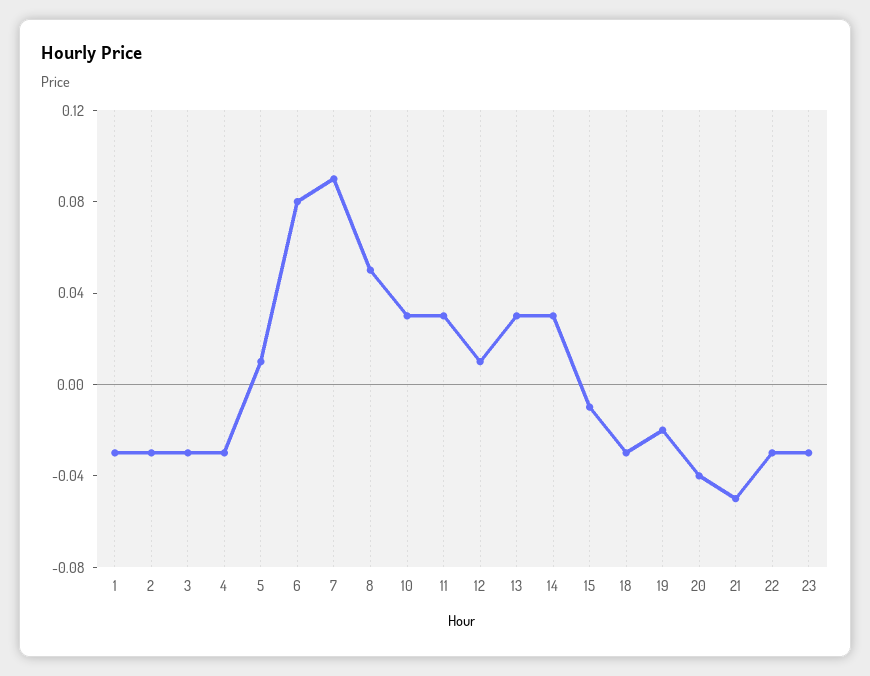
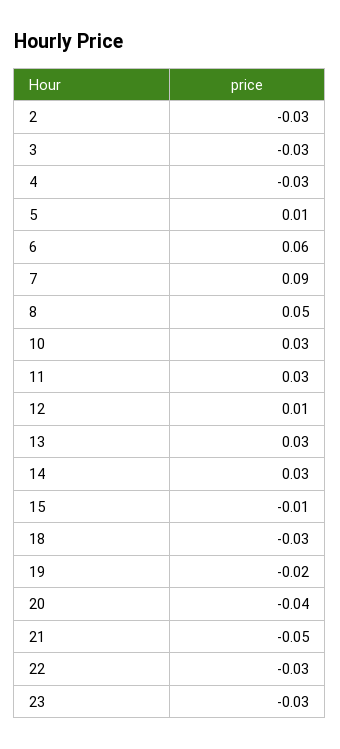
  {
-   "1": -0.03,
    "2": -0.03,
    "3": -0.03,
    "4": -0.03,
    "5": 0.01,
-   "6": 0.08,
+   "6": 0.06,
    "7": 0.09,
    "8": 0.05,
    "10": 0.03,
    "11": 0.03,
    "12": 0.01,
    "13": 0.03,
    "14": 0.03,
    "15": -0.01,
    "18": -0.03,
    "19": -0.02,
    "20": -0.04,
    "21": -0.05,
    "22": -0.03,
    "23": -0.03
  }

